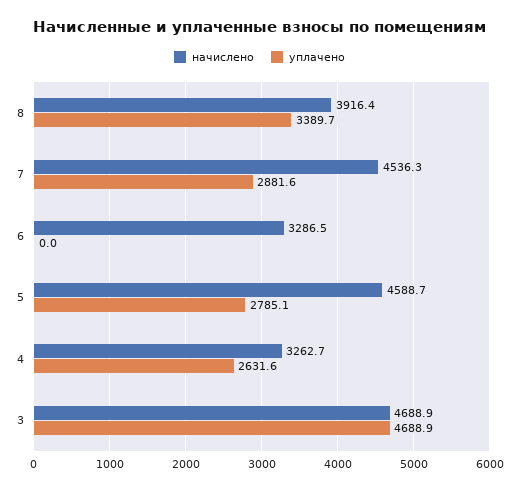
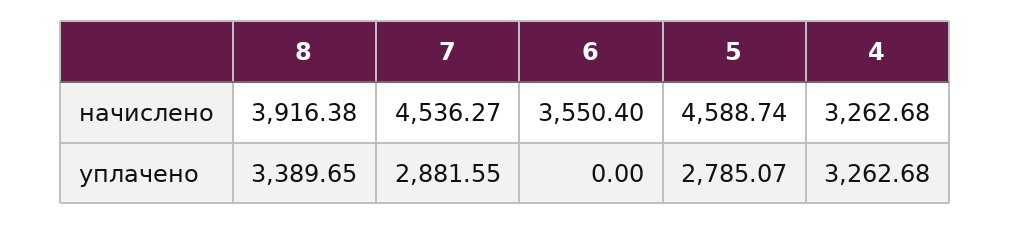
  {
    "начислено": {
      "8": 3916.38,
      "7": 4536.27,
-     "6": 3286.5,
+     "6": 3550.4,
      "5": 4588.74,
-     "4": 3262.68,
+     "4": 3262.68
-     "3": 4688.9
    },
    "уплачено": {
      "8": 3389.65,
      "7": 2881.55,
      "6": 0,
      "5": 2785.07,
-     "4": 2631.6,
+     "4": 3262.68
-     "3": 4688.9
    }
  }

